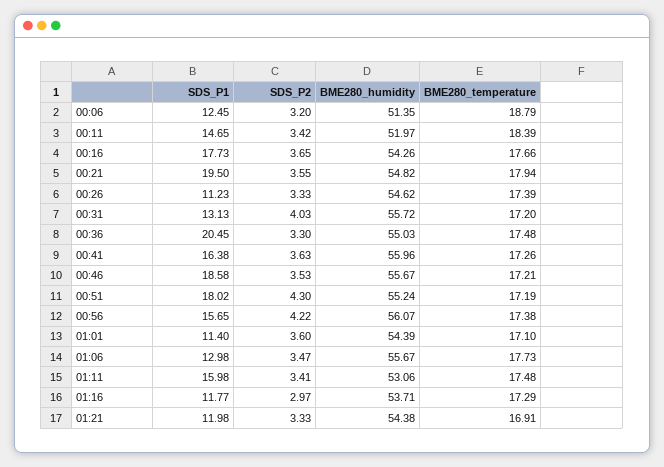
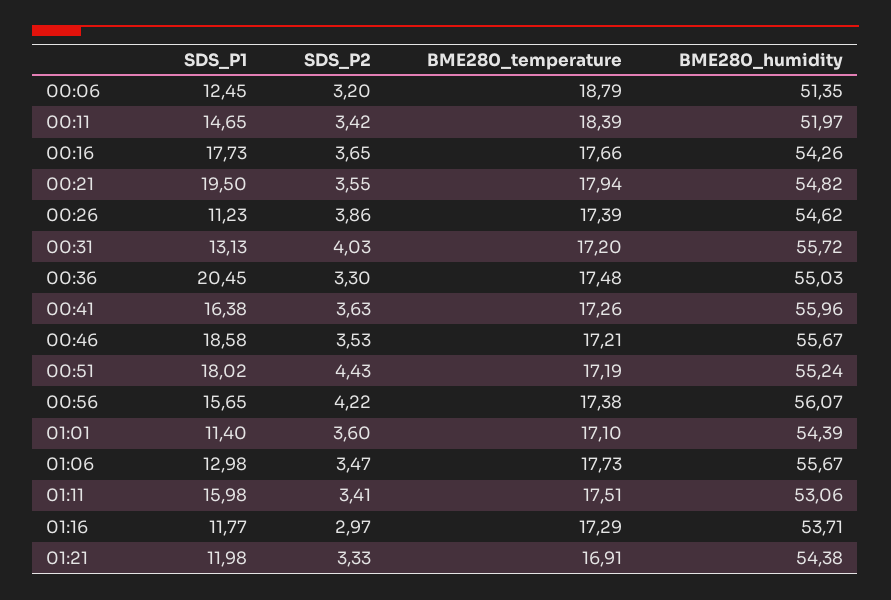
  {
    "SDS_P1": {
      "00:06": 12.45,
      "00:11": 14.65,
      "00:16": 17.73,
      "00:21": 19.5,
      "00:26": 11.23,
      "00:31": 13.13,
      "00:36": 20.45,
      "00:41": 16.38,
      "00:46": 18.58,
      "00:51": 18.02,
      "00:56": 15.65,
      "01:01": 11.4,
      "01:06": 12.98,
      "01:11": 15.98,
      "01:16": 11.77,
      "01:21": 11.98
    },
    "SDS_P2": {
      "00:06": 3.2,
      "00:11": 3.42,
      "00:16": 3.65,
      "00:21": 3.55,
-     "00:26": 3.33,
+     "00:26": 3.86,
      "00:31": 4.03,
      "00:36": 3.3,
      "00:41": 3.63,
      "00:46": 3.53,
-     "00:51": 4.3,
+     "00:51": 4.43,
      "00:56": 4.22,
      "01:01": 3.6,
      "01:06": 3.47,
      "01:11": 3.41,
      "01:16": 2.97,
      "01:21": 3.33
    },
    "BME280_humidity": {
      "00:06": 51.35,
      "00:11": 51.97,
      "00:16": 54.26,
      "00:21": 54.82,
      "00:26": 54.62,
      "00:31": 55.72,
      "00:36": 55.03,
      "00:41": 55.96,
      "00:46": 55.67,
      "00:51": 55.24,
      "00:56": 56.07,
      "01:01": 54.39,
      "01:06": 55.67,
      "01:11": 53.06,
      "01:16": 53.71,
      "01:21": 54.38
    },
    "BME280_temperature": {
      "00:06": 18.79,
      "00:11": 18.39,
      "00:16": 17.66,
      "00:21": 17.94,
      "00:26": 17.39,
      "00:31": 17.2,
      "00:36": 17.48,
      "00:41": 17.26,
      "00:46": 17.21,
      "00:51": 17.19,
      "00:56": 17.38,
      "01:01": 17.1,
      "01:06": 17.73,
-     "01:11": 17.48,
+     "01:11": 17.51,
      "01:16": 17.29,
      "01:21": 16.91
    }
  }

